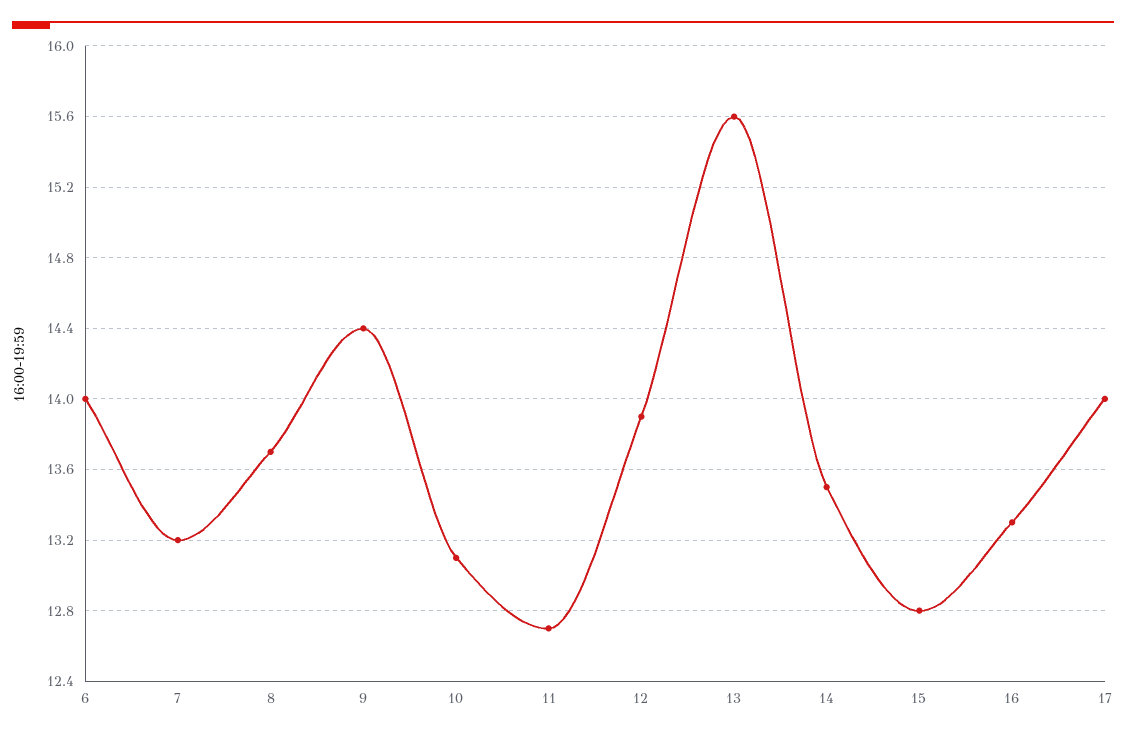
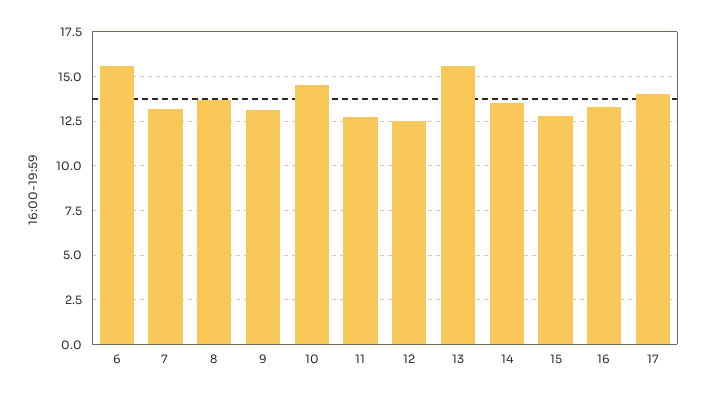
  {
-   "6": 14,
+   "6": 15.5,
    "7": 13.2,
    "8": 13.7,
-   "9": 14.4,
+   "9": 13,
-   "10": 13.1,
+   "10": 14.5,
    "11": 12.7,
-   "12": 13.9,
+   "12": 12.5,
    "13": 15.6,
    "14": 13.5,
    "15": 12.8,
    "16": 13.3,
    "17": 14
  }

